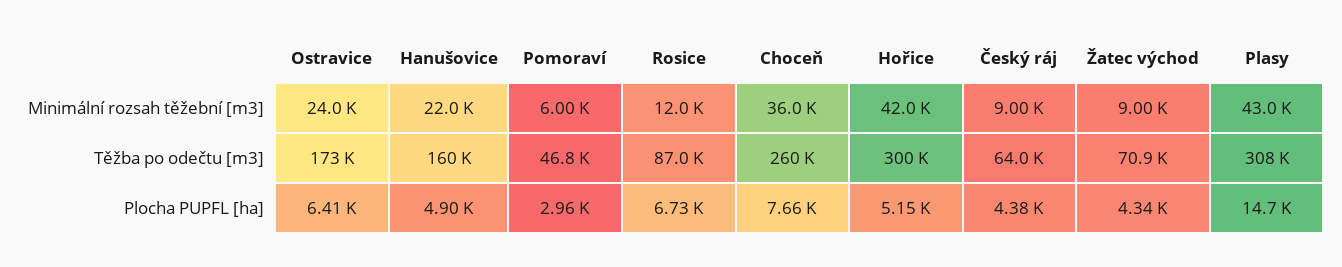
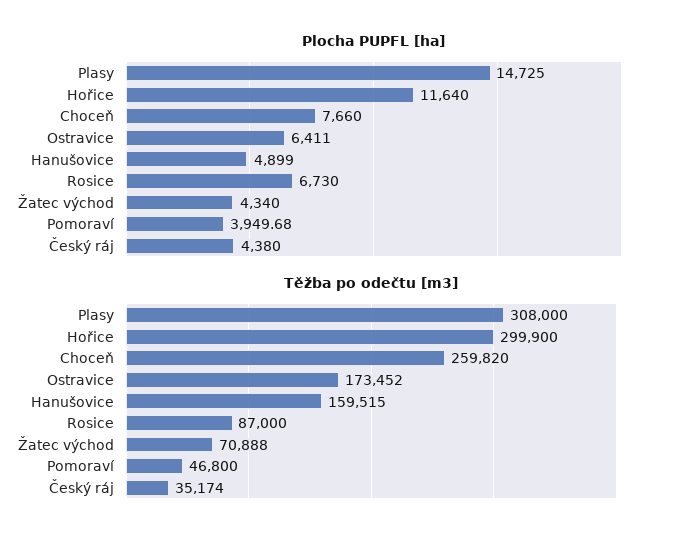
  {
-   "Minimální rozsah těžební [m3]": {
-     "Ostravice": 24000,
-     "Hanušovice": 22000,
-     "Pomoraví": 6000,
-     "Rosice": 12000,
-     "Choceň": 36000,
-     "Hořice": 42000,
-     "Český ráj": 9000,
-     "Žatec východ": 9000,
-     "Plasy": 43000
-   },
    "Těžba po odečtu [m3]": {
      "Ostravice": 173452,
      "Hanušovice": 159515,
      "Pomoraví": 46800,
      "Rosice": 87000,
      "Choceň": 259820,
      "Hořice": 299900,
-     "Český ráj": 64000,
+     "Český ráj": 35174,
      "Žatec východ": 70888,
      "Plasy": 308000
    },
    "Plocha PUPFL [ha]": {
      "Ostravice": 6411,
      "Hanušovice": 4899,
-     "Pomoraví": 2960,
+     "Pomoraví": 3949.68,
      "Rosice": 6730,
      "Choceň": 7660,
-     "Hořice": 5150,
+     "Hořice": 11640,
      "Český ráj": 4380,
      "Žatec východ": 4340,
      "Plasy": 14725
    }
  }

